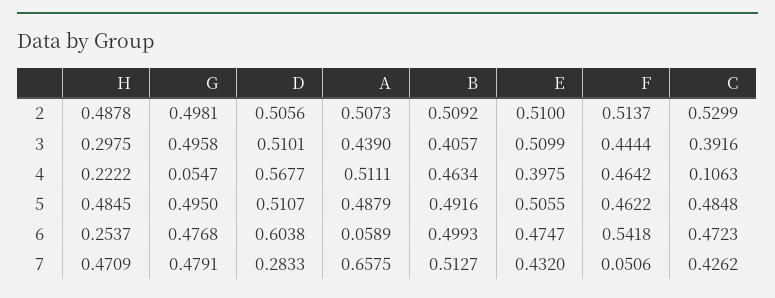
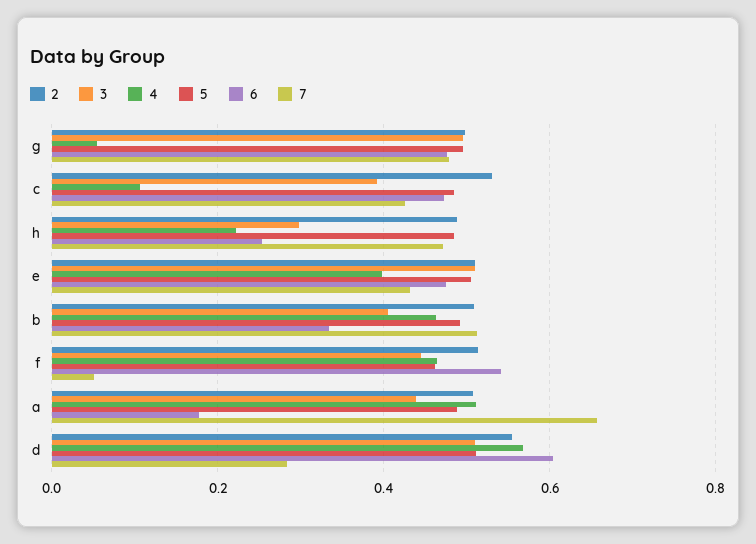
  {
    "2": {
      "H": 0.4878,
      "G": 0.4981,
-     "D": 0.5056,
+     "D": 0.56,
      "A": 0.5073,
      "B": 0.5092,
      "E": 0.51,
      "F": 0.5137,
      "C": 0.5299
    },
    "3": {
      "H": 0.2975,
      "G": 0.4958,
      "D": 0.5101,
      "A": 0.439,
      "B": 0.4057,
      "E": 0.5099,
      "F": 0.4444,
      "C": 0.3916
    },
    "4": {
      "H": 0.2222,
      "G": 0.0547,
      "D": 0.5677,
      "A": 0.5111,
      "B": 0.4634,
      "E": 0.3975,
      "F": 0.4642,
      "C": 0.1063
    },
    "5": {
      "H": 0.4845,
      "G": 0.495,
      "D": 0.5107,
      "A": 0.4879,
      "B": 0.4916,
      "E": 0.5055,
      "F": 0.4622,
      "C": 0.4848
    },
    "6": {
      "H": 0.2537,
      "G": 0.4768,
      "D": 0.6038,
-     "A": 0.0589,
+     "A": 0.18,
-     "B": 0.4993,
+     "B": 0.34,
      "E": 0.4747,
      "F": 0.5418,
      "C": 0.4723
    },
    "7": {
      "H": 0.4709,
      "G": 0.4791,
      "D": 0.2833,
      "A": 0.6575,
      "B": 0.5127,
      "E": 0.432,
      "F": 0.0506,
      "C": 0.4262
    }
  }

